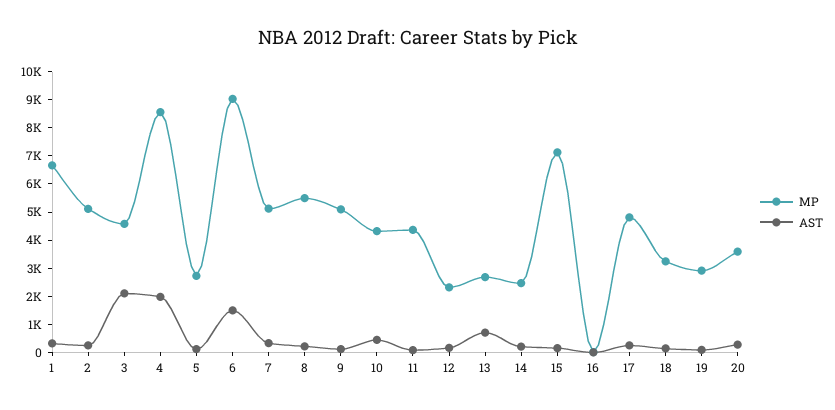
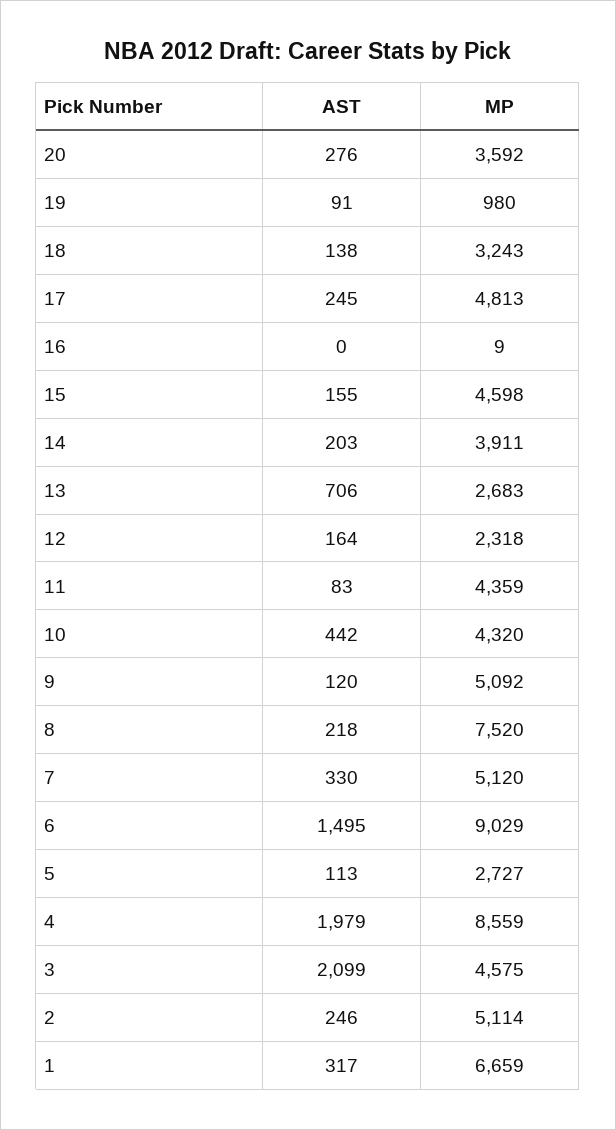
  {
    "MP": {
      "1": 6659,
      "2": 5114,
      "3": 4575,
      "4": 8559,
      "5": 2727,
      "6": 9029,
      "7": 5120,
-     "8": 5500,
+     "8": 7520,
      "9": 5092,
      "10": 4320,
      "11": 4359,
      "12": 2318,
      "13": 2683,
-     "14": 2500,
+     "14": 3911,
-     "15": 7000,
+     "15": 4598,
      "16": 9,
      "17": 4813,
      "18": 3243,
-     "19": 3000,
+     "19": 980,
      "20": 3592
    },
    "AST": {
      "1": 317,
      "2": 246,
      "3": 2099,
      "4": 1979,
      "5": 113,
      "6": 1495,
      "7": 330,
      "8": 218,
      "9": 120,
      "10": 442,
      "11": 83,
      "12": 164,
      "13": 706,
      "14": 203,
      "15": 155,
      "16": 0,
      "17": 245,
      "18": 138,
      "19": 91,
      "20": 276
    }
  }

